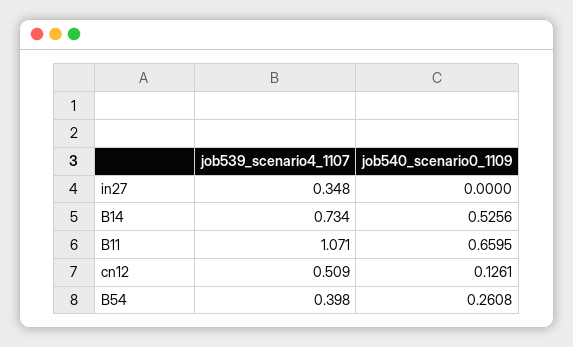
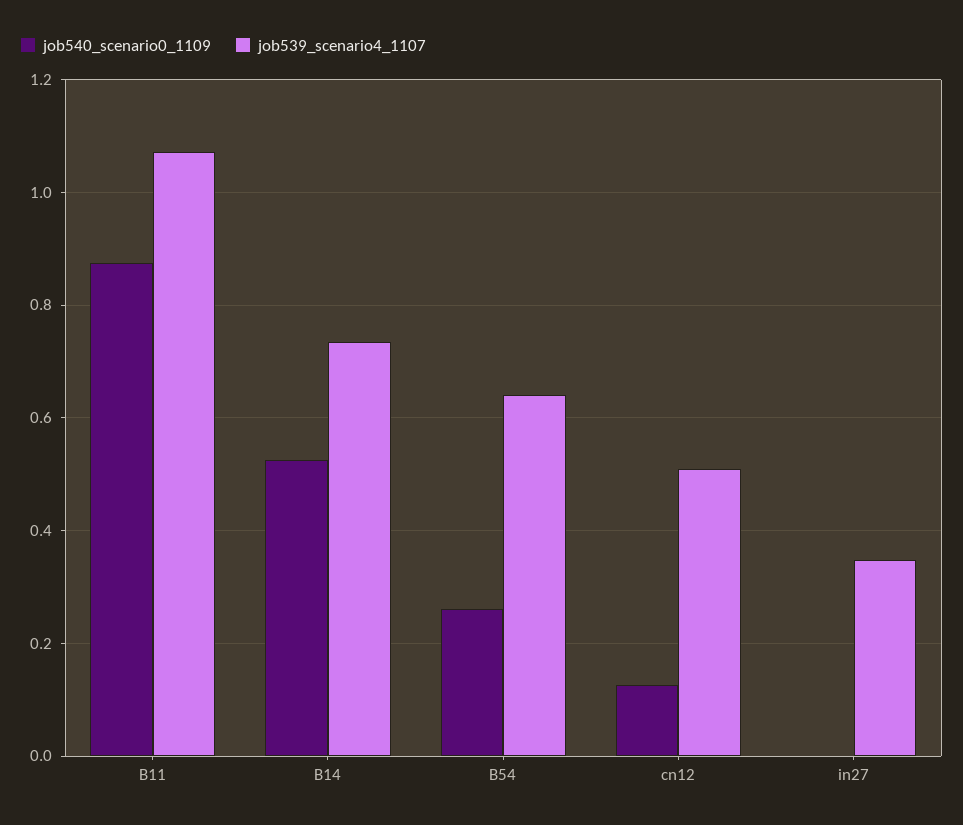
  {
    "job539_scenario4_1107": {
      "in27": 0.348,
      "B14": 0.734,
      "B11": 1.071,
      "cn12": 0.509,
-     "B54": 0.398
+     "B54": 0.64
    },
    "job540_scenario0_1109": {
      "in27": 0,
      "B14": 0.5256,
-     "B11": 0.6595,
+     "B11": 0.88,
      "cn12": 0.1261,
      "B54": 0.2608
    }
  }

